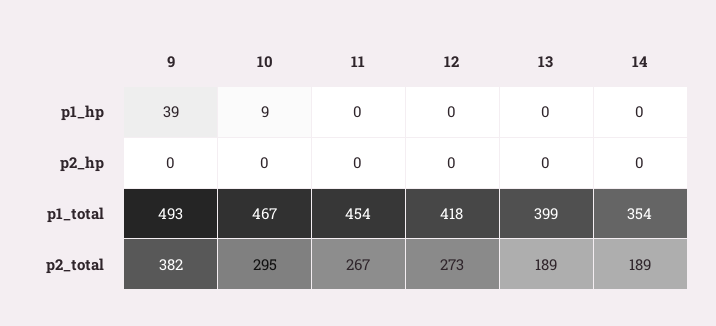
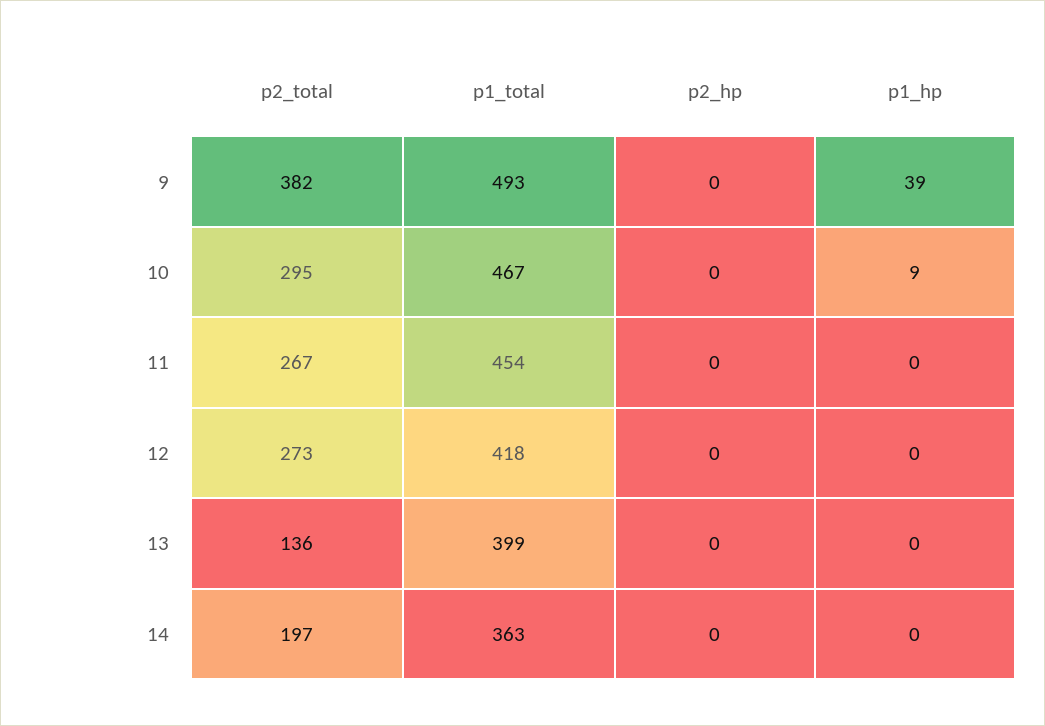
  {
    "9": {
      "p1_hp": 39,
      "p2_hp": 0,
      "p1_total": 493,
      "p2_total": 382
    },
    "10": {
      "p1_hp": 9,
      "p2_hp": 0,
      "p1_total": 467,
      "p2_total": 295
    },
    "11": {
      "p1_hp": 0,
      "p2_hp": 0,
      "p1_total": 454,
      "p2_total": 267
    },
    "12": {
      "p1_hp": 0,
      "p2_hp": 0,
      "p1_total": 418,
      "p2_total": 273
    },
    "13": {
      "p1_hp": 0,
      "p2_hp": 0,
      "p1_total": 399,
-     "p2_total": 189
+     "p2_total": 136
    },
    "14": {
      "p1_hp": 0,
      "p2_hp": 0,
-     "p1_total": 354,
+     "p1_total": 363,
-     "p2_total": 189
+     "p2_total": 197
    }
  }

